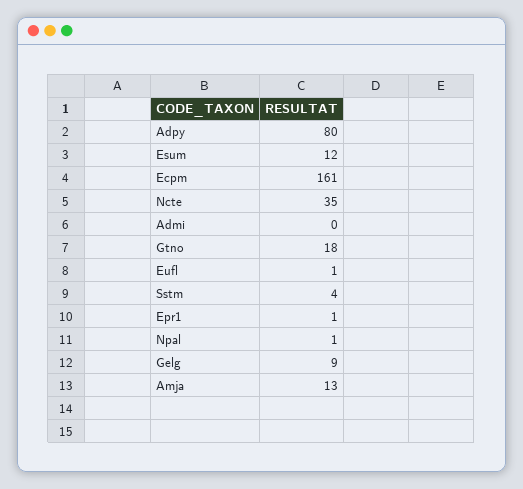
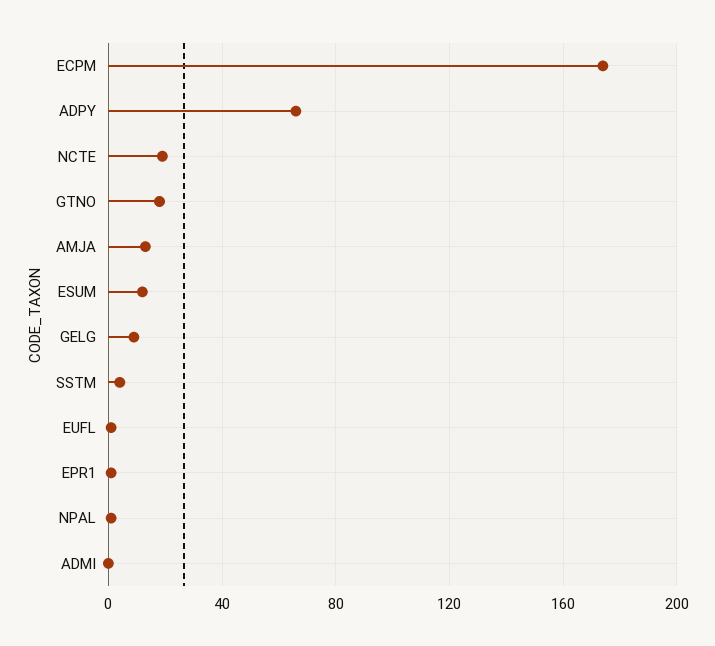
  {
-   "Adpy": 80,
+   "Adpy": 65,
    "Esum": 12,
-   "Ecpm": 161,
+   "Ecpm": 175,
-   "Ncte": 35,
+   "Ncte": 20,
    "Admi": 0,
    "Gtno": 18,
    "Eufl": 1,
    "Sstm": 4,
    "Epr1": 1,
    "Npal": 1,
    "Gelg": 9,
    "Amja": 13
  }

